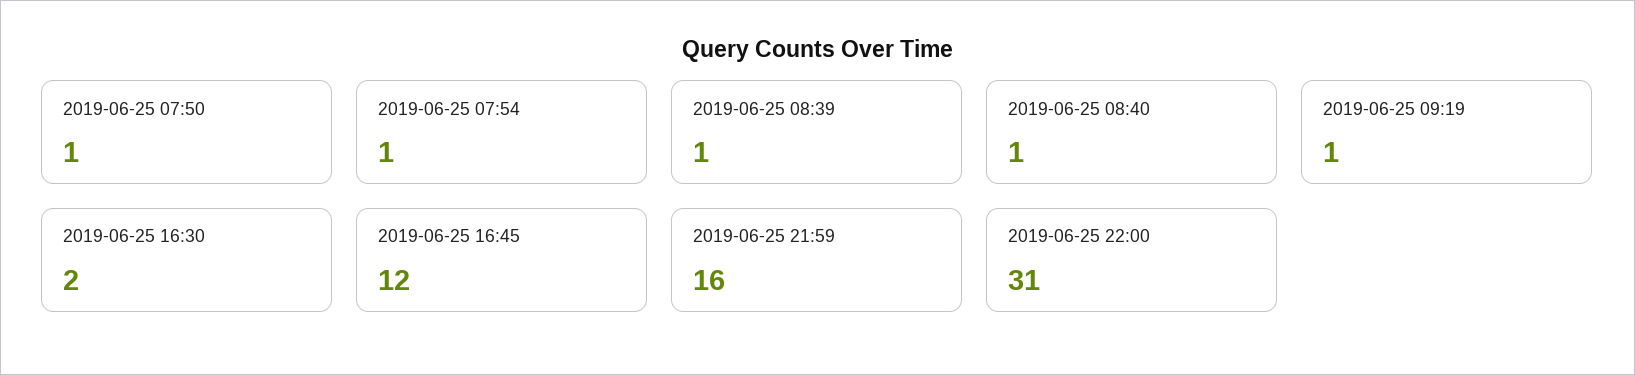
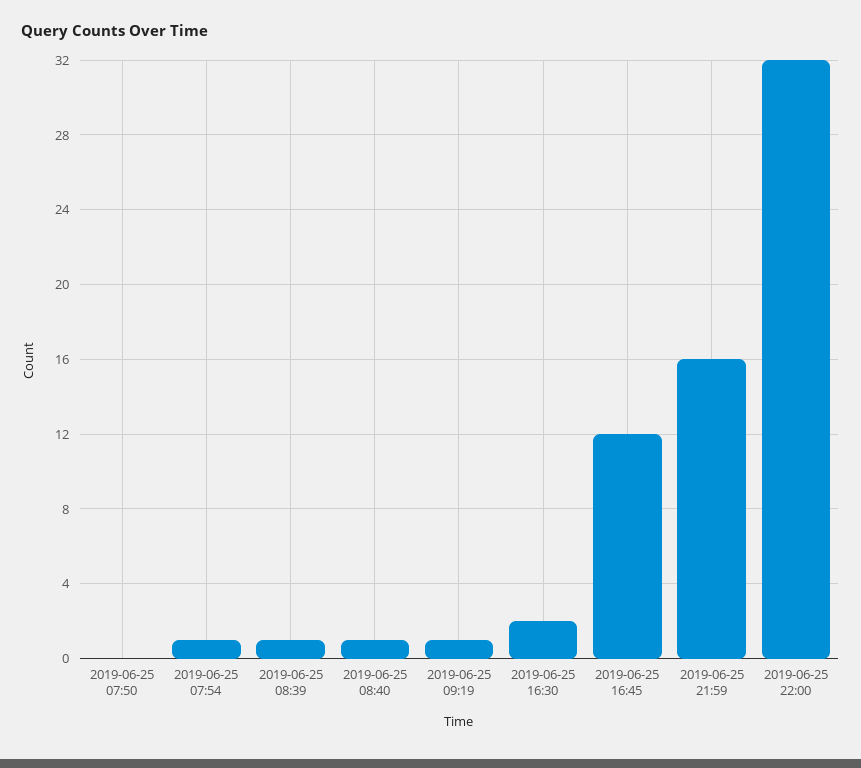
  {
-   "2019-06-25 07:50": 1,
+   "2019-06-25 07:50": 0,
    "2019-06-25 07:54": 1,
    "2019-06-25 08:39": 1,
    "2019-06-25 08:40": 1,
    "2019-06-25 09:19": 1,
    "2019-06-25 16:30": 2,
    "2019-06-25 16:45": 12,
    "2019-06-25 21:59": 16,
-   "2019-06-25 22:00": 31
+   "2019-06-25 22:00": 32
  }

